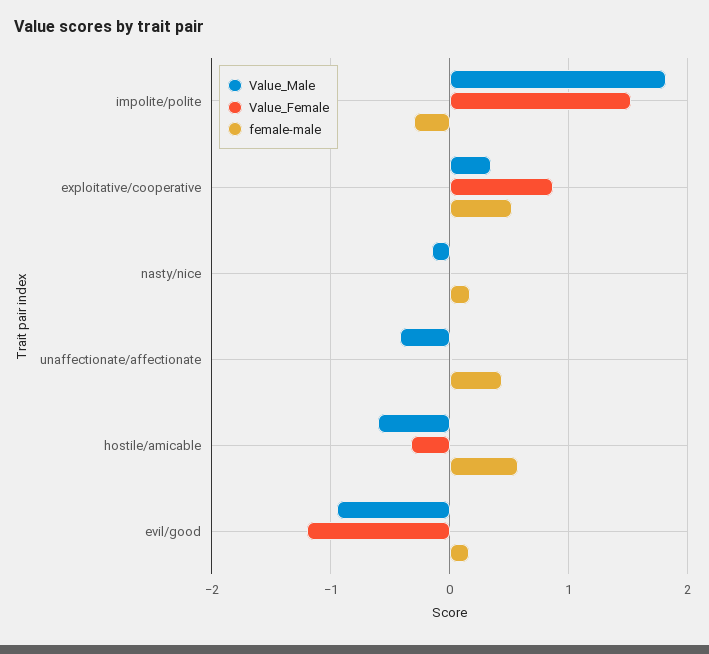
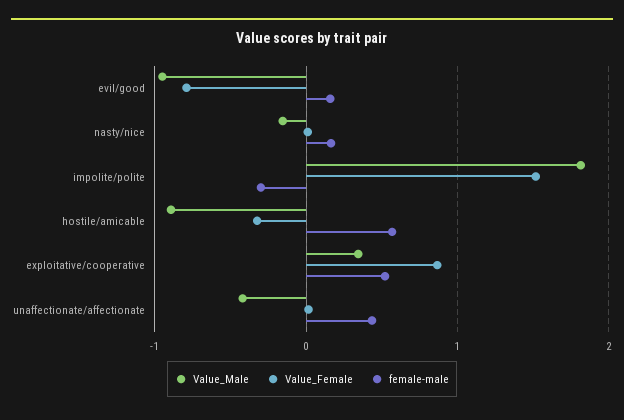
  {
    "Value_Male": {
      "impolite/polite": 1.8,
      "exploitative/cooperative": 0.3,
      "nasty/nice": -0.2,
      "unaffectionate/affectionate": -0.4,
-     "hostile/amicable": -0.6,
+     "hostile/amicable": -0.9,
      "evil/good": -0.9
    },
    "Value_Female": {
      "impolite/polite": 1.5,
      "exploitative/cooperative": 0.9,
      "nasty/nice": 0,
      "unaffectionate/affectionate": 0,
      "hostile/amicable": -0.3,
-     "evil/good": -1.2
+     "evil/good": -0.8
    },
    "female-male": {
      "impolite/polite": -0.3,
      "exploitative/cooperative": 0.5,
      "nasty/nice": 0.2,
      "unaffectionate/affectionate": 0.4,
      "hostile/amicable": 0.6,
      "evil/good": 0.2
    }
  }

